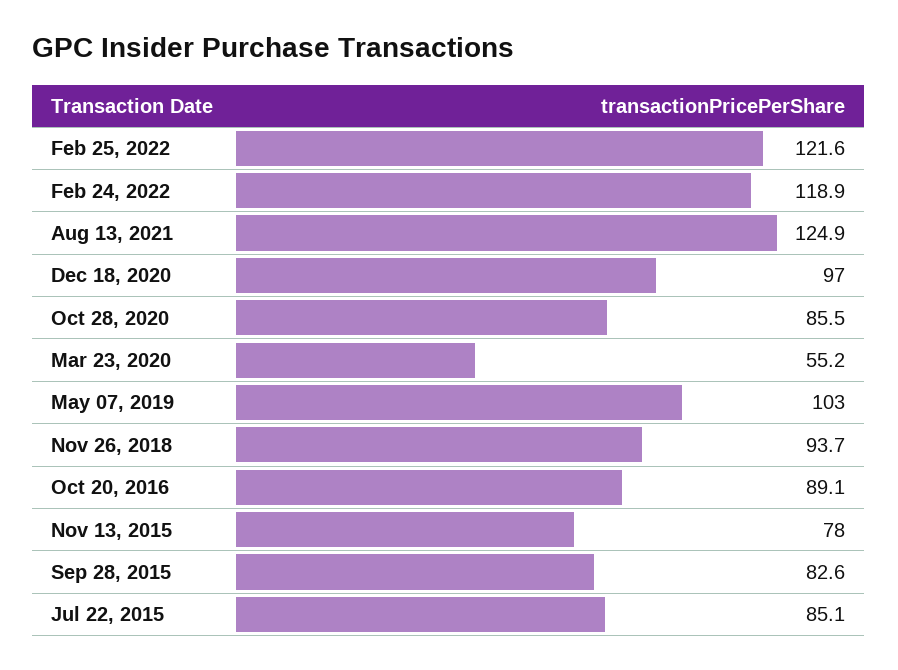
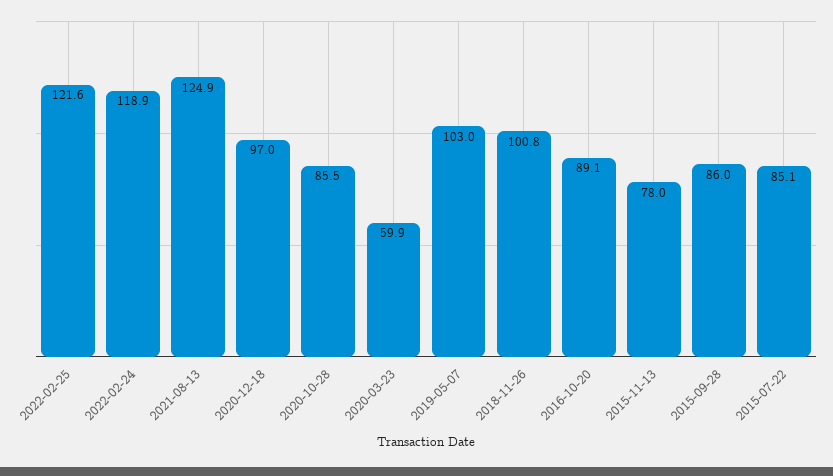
  {
    "Feb 25, 2022": 121.6,
    "Feb 24, 2022": 118.9,
    "Aug 13, 2021": 124.9,
    "Dec 18, 2020": 97,
    "Oct 28, 2020": 85.5,
-   "Mar 23, 2020": 55.2,
+   "Mar 23, 2020": 59.9,
    "May 07, 2019": 103,
-   "Nov 26, 2018": 93.7,
+   "Nov 26, 2018": 100.8,
    "Oct 20, 2016": 89.1,
    "Nov 13, 2015": 78,
-   "Sep 28, 2015": 82.6,
+   "Sep 28, 2015": 86,
    "Jul 22, 2015": 85.1
  }

